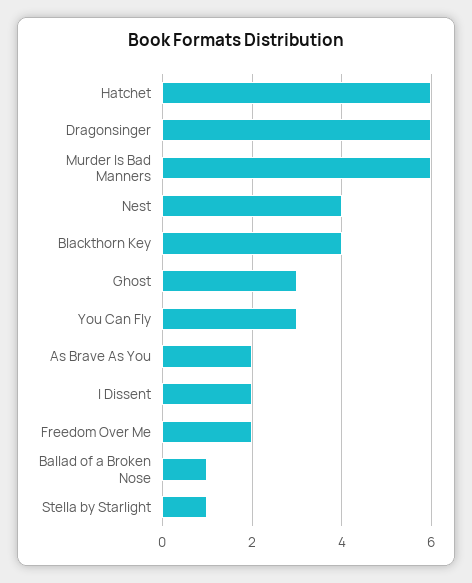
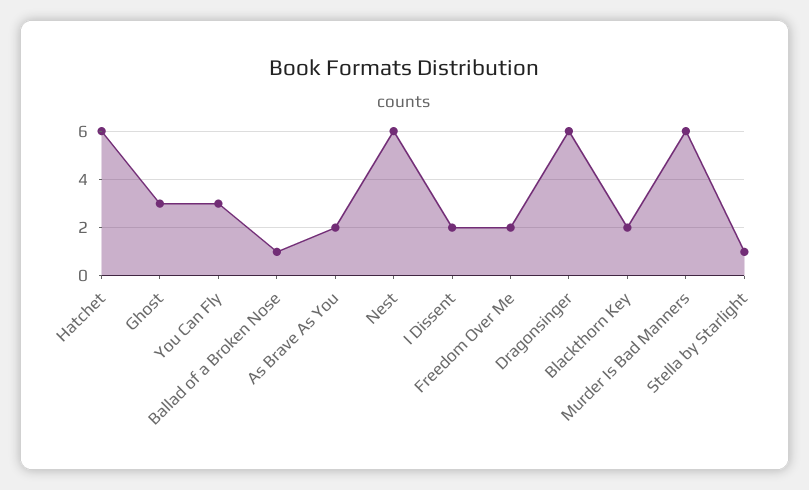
  {
    "Hatchet": 6,
    "Dragonsinger": 6,
    "Murder Is Bad Manners": 6,
-   "Nest": 4,
+   "Nest": 6,
-   "Blackthorn Key": 4,
+   "Blackthorn Key": 2,
    "Ghost": 3,
    "You Can Fly": 3,
    "As Brave As You": 2,
    "I Dissent": 2,
    "Freedom Over Me": 2,
    "Ballad of a Broken Nose": 1,
    "Stella by Starlight": 1
  }

